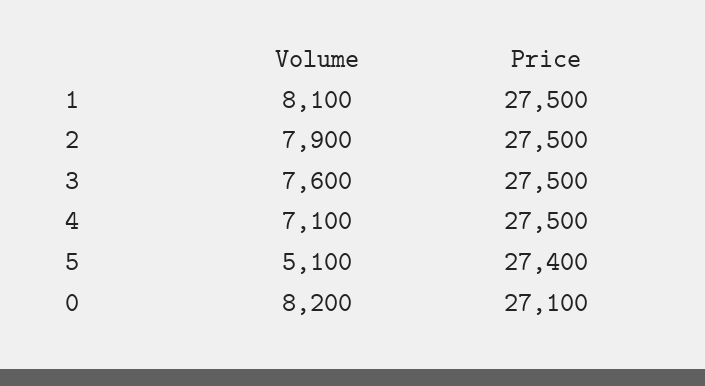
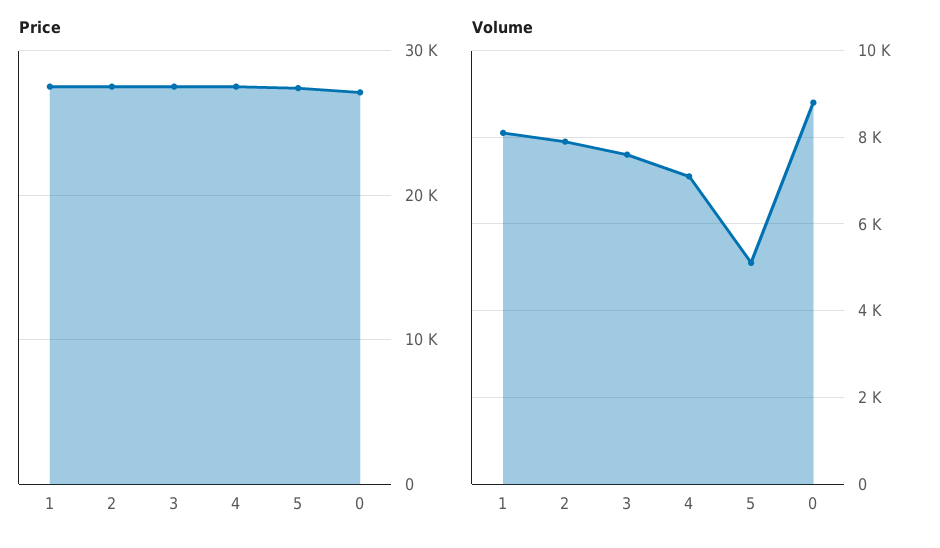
  {
    "Volume": {
      "1": 8100,
      "2": 7900,
      "3": 7600,
      "4": 7100,
      "5": 5100,
-     "0": 8200
+     "0": 8800
    },
    "Price": {
      "1": 27500,
      "2": 27500,
      "3": 27500,
      "4": 27500,
      "5": 27400,
      "0": 27100
    }
  }

